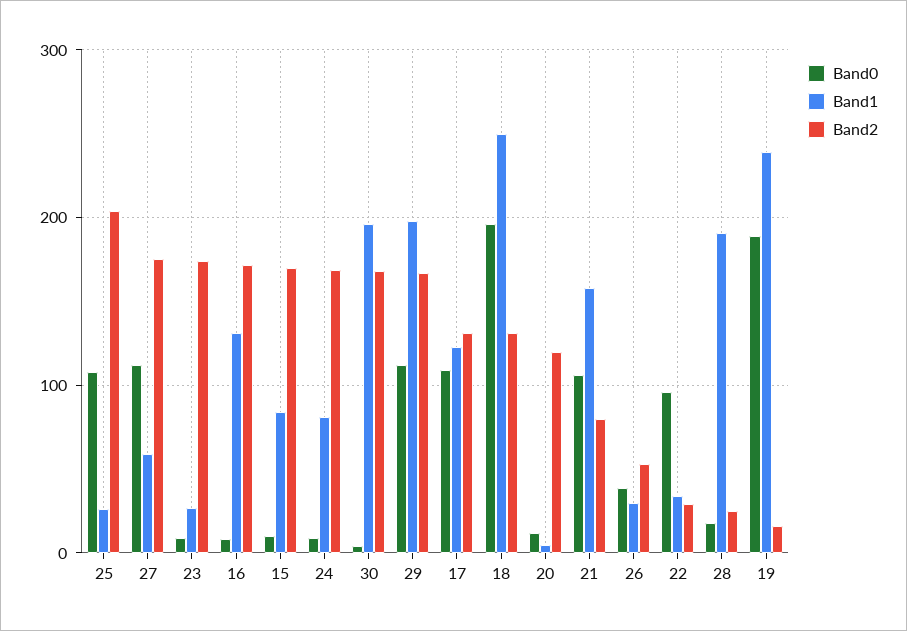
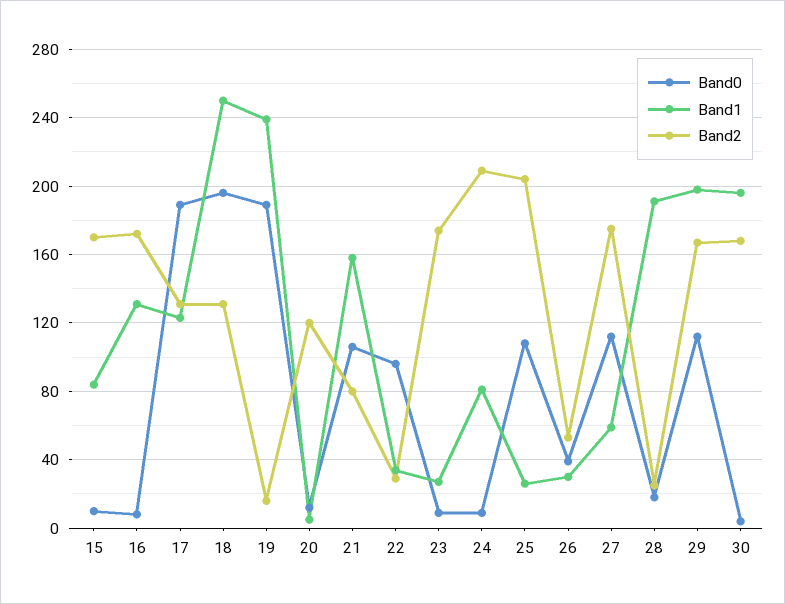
  {
    "Band0": {
      "25": 110,
      "27": 110,
      "23": 10,
      "16": 10,
      "15": 10,
      "24": 10,
      "30": 5,
      "29": 110,
-     "17": 110,
+     "17": 190,
      "18": 195,
      "20": 10,
      "21": 105,
      "26": 40,
      "22": 95,
      "28": 20,
      "19": 190
    },
    "Band1": {
      "25": 25,
      "27": 60,
      "23": 25,
      "16": 130,
      "15": 85,
      "24": 80,
      "30": 195,
      "29": 200,
      "17": 125,
      "18": 250,
      "20": 5,
      "21": 160,
      "26": 30,
      "22": 35,
      "28": 190,
      "19": 240
    },
    "Band2": {
      "25": 205,
      "27": 175,
      "23": 175,
      "16": 170,
      "15": 170,
-     "24": 170,
+     "24": 210,
      "30": 170,
      "29": 165,
      "17": 130,
      "18": 130,
      "20": 120,
      "21": 80,
      "26": 55,
      "22": 30,
      "28": 25,
      "19": 15
    }
  }

